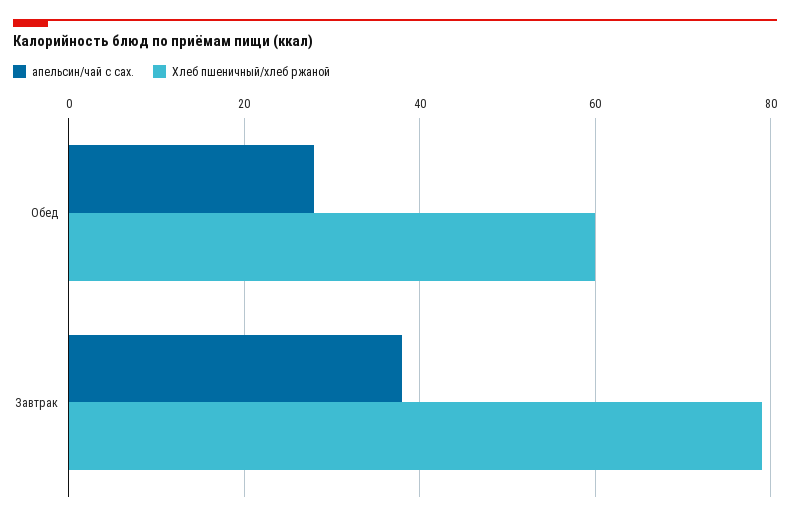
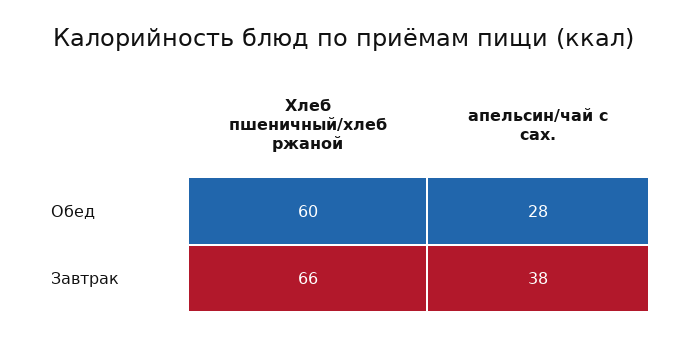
  {
    "апельсин/чай с сах.": {
      "Обед": 28,
      "Завтрак": 38
    },
    "Хлеб пшеничный/хлеб ржаной": {
      "Обед": 60,
-     "Завтрак": 80
+     "Завтрак": 66
    }
  }

